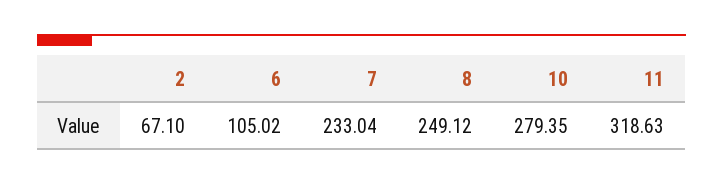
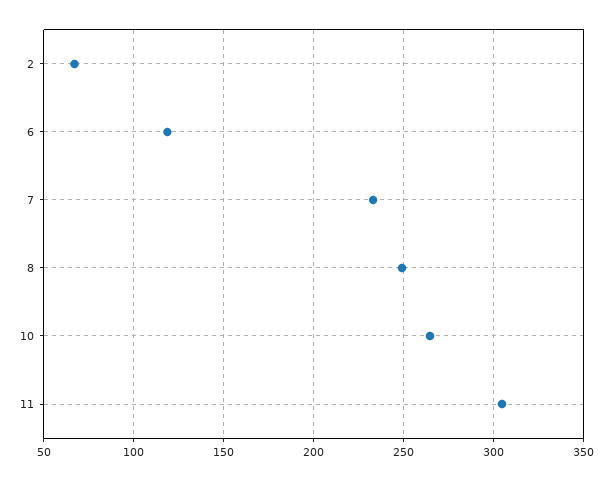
  {
    "2": 67.1,
-   "6": 105.02,
+   "6": 120,
    "7": 233.04,
    "8": 249.12,
-   "10": 279.35,
+   "10": 265,
-   "11": 318.63
+   "11": 305
  }

